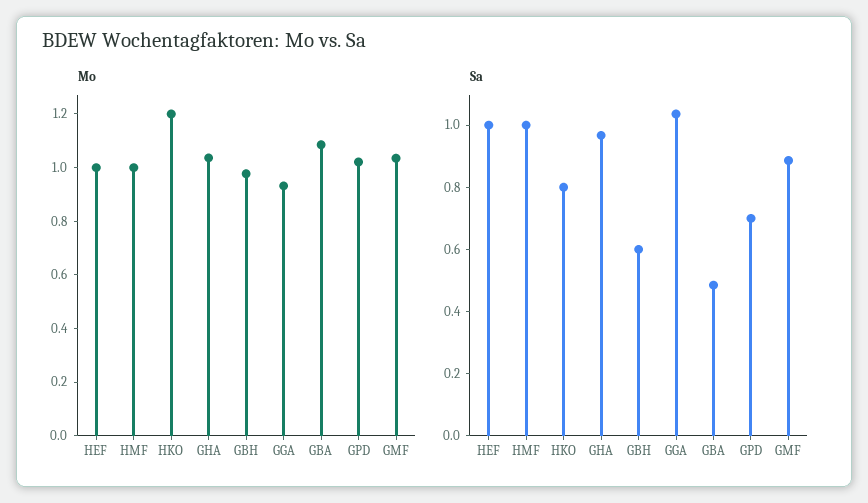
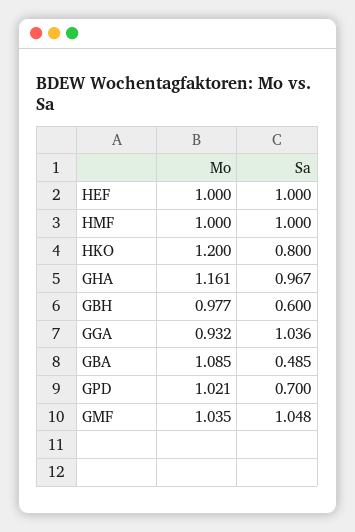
  {
    "Mo": {
      "HEF": 1,
      "HMF": 1,
      "HKO": 1.2,
-     "GHA": 1.05,
+     "GHA": 1.161,
      "GBH": 0.977,
      "GGA": 0.932,
      "GBA": 1.085,
      "GPD": 1.021,
      "GMF": 1.035
    },
    "Sa": {
      "HEF": 1,
      "HMF": 1,
      "HKO": 0.8,
      "GHA": 0.967,
      "GBH": 0.6,
      "GGA": 1.036,
      "GBA": 0.485,
      "GPD": 0.7,
-     "GMF": 0.9
+     "GMF": 1.048
    }
  }

